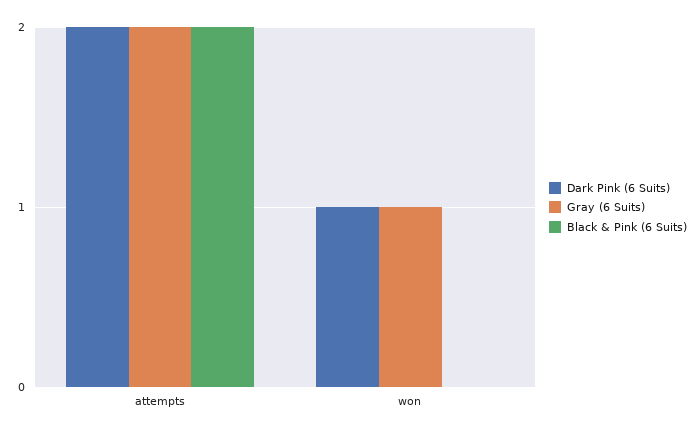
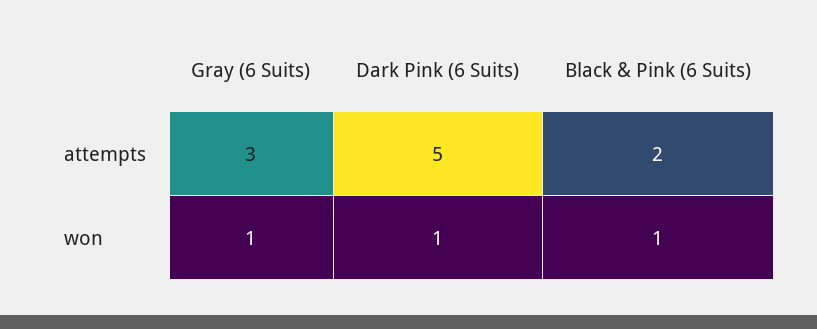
  {
    "Dark Pink (6 Suits)": {
-     "attempts": 2,
+     "attempts": 5,
      "won": 1
    },
    "Gray (6 Suits)": {
-     "attempts": 2,
+     "attempts": 3,
      "won": 1
    },
    "Black & Pink (6 Suits)": {
      "attempts": 2,
-     "won": 0
+     "won": 1
    }
  }

